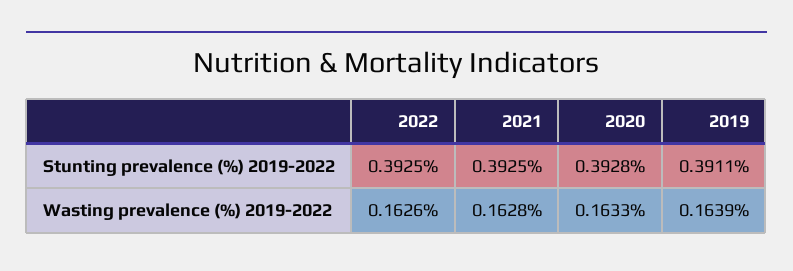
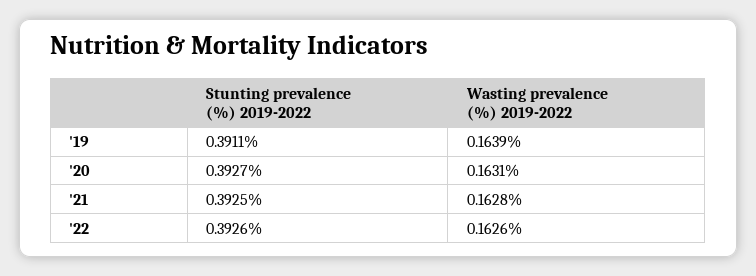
  {
    "2022": {
-     "Stunting prevalence (%) 2019-2022": 0.3925,
+     "Stunting prevalence (%) 2019-2022": 0.3926,
      "Wasting prevalence (%) 2019-2022": 0.1626
    },
    "2021": {
      "Stunting prevalence (%) 2019-2022": 0.3925,
      "Wasting prevalence (%) 2019-2022": 0.1628
    },
    "2020": {
-     "Stunting prevalence (%) 2019-2022": 0.3928,
+     "Stunting prevalence (%) 2019-2022": 0.3927,
-     "Wasting prevalence (%) 2019-2022": 0.1633
+     "Wasting prevalence (%) 2019-2022": 0.1631
    },
    "2019": {
      "Stunting prevalence (%) 2019-2022": 0.3911,
      "Wasting prevalence (%) 2019-2022": 0.1639
    }
  }

